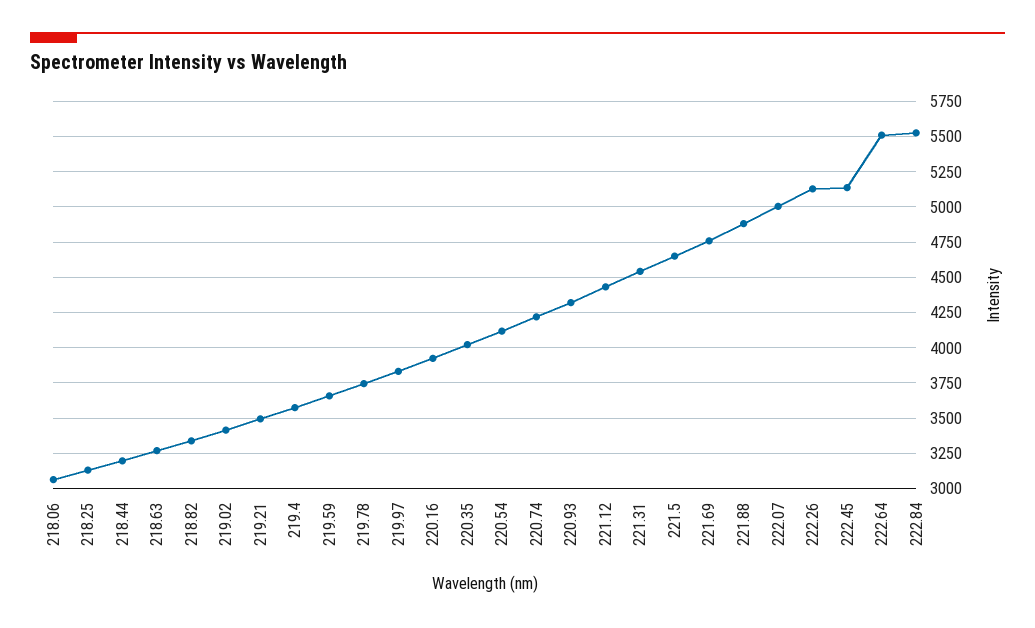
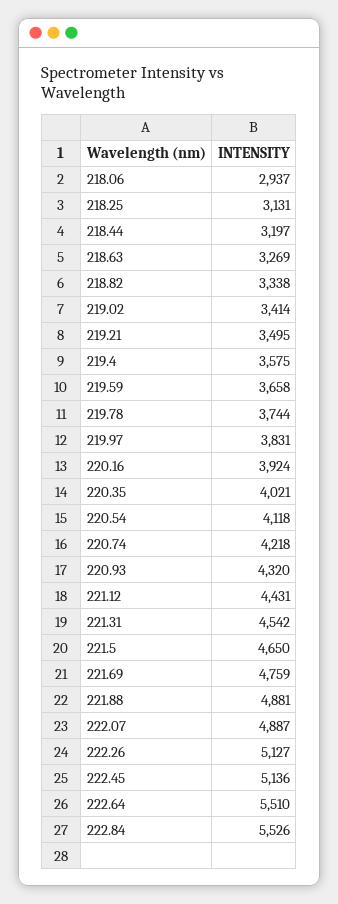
  {
-   "218.06": 3050,
+   "218.06": 2937,
    "218.25": 3131,
    "218.44": 3197,
    "218.63": 3269,
    "218.82": 3338,
    "219.02": 3414,
    "219.21": 3495,
    "219.4": 3575,
    "219.59": 3658,
    "219.78": 3744,
    "219.97": 3831,
    "220.16": 3924,
    "220.35": 4021,
    "220.54": 4118,
    "220.74": 4218,
    "220.93": 4320,
    "221.12": 4431,
    "221.31": 4542,
    "221.5": 4650,
    "221.69": 4759,
    "221.88": 4881,
-   "222.07": 5000,
+   "222.07": 4887,
    "222.26": 5127,
    "222.45": 5136,
    "222.64": 5510,
    "222.84": 5526
  }

